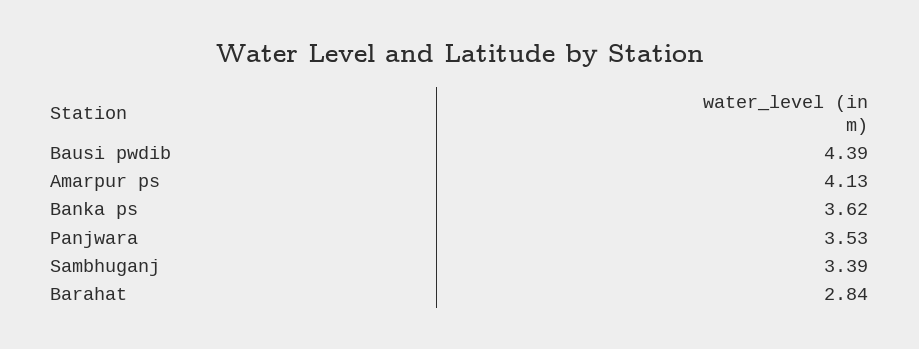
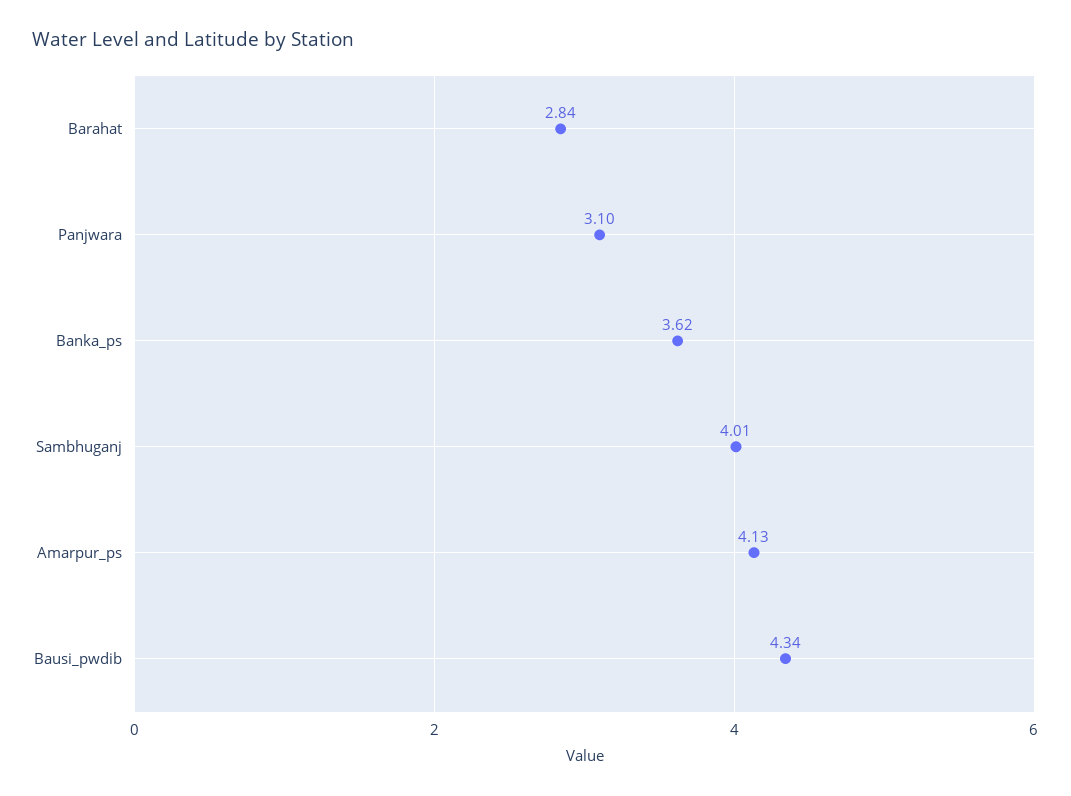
  {
-   "Bausi pwdib": 4.39,
+   "Bausi pwdib": 4.34,
    "Amarpur ps": 4.13,
    "Banka ps": 3.62,
-   "Panjwara": 3.53,
+   "Panjwara": 3.1,
-   "Sambhuganj": 3.39,
+   "Sambhuganj": 4.01,
    "Barahat": 2.84
  }

